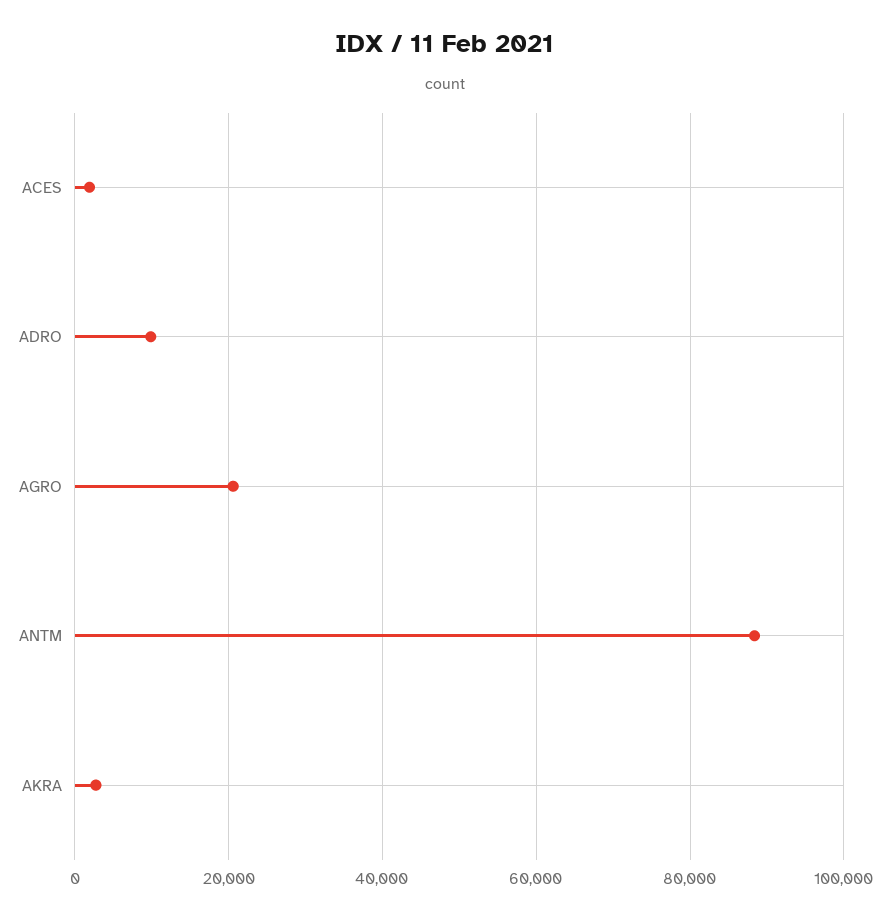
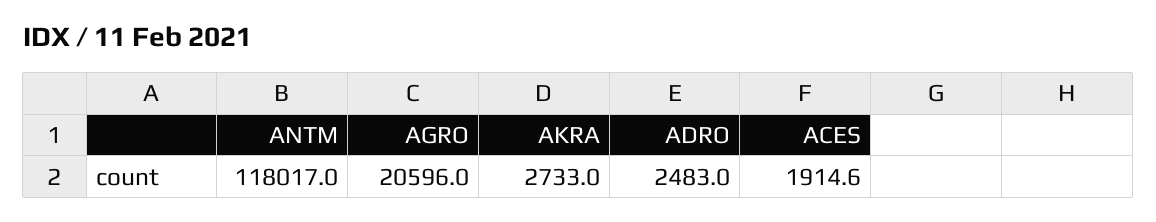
  {
    "ACES": 1914.6,
-   "ADRO": 10000,
+   "ADRO": 2483,
    "AGRO": 20596,
-   "ANTM": 88000,
+   "ANTM": 118017,
    "AKRA": 2733
  }

